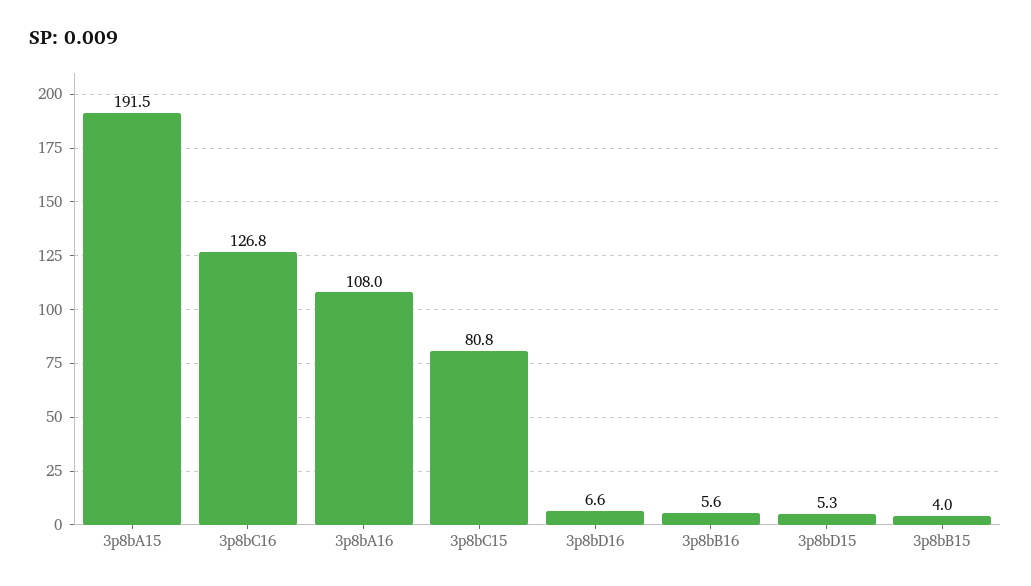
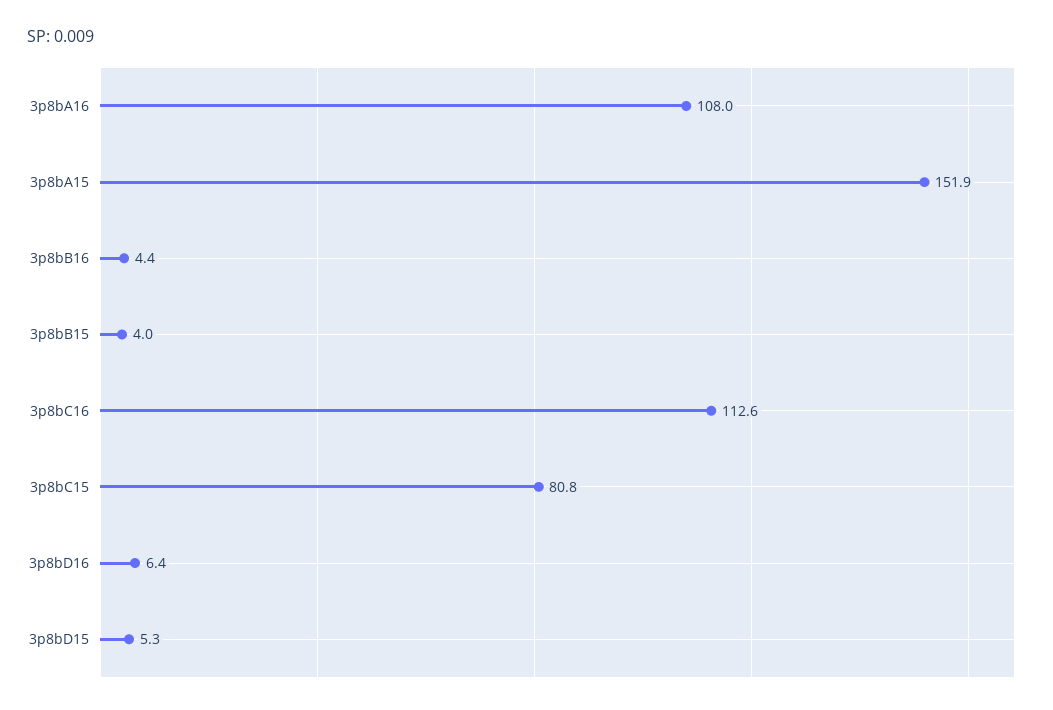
  {
-   "3p8bA15": 191.5,
+   "3p8bA15": 151.9,
-   "3p8bC16": 126.8,
+   "3p8bC16": 112.6,
    "3p8bA16": 108,
    "3p8bC15": 80.8,
-   "3p8bD16": 6.6,
+   "3p8bD16": 6.4,
-   "3p8bB16": 5.6,
+   "3p8bB16": 4.4,
    "3p8bD15": 5.3,
    "3p8bB15": 4
  }

